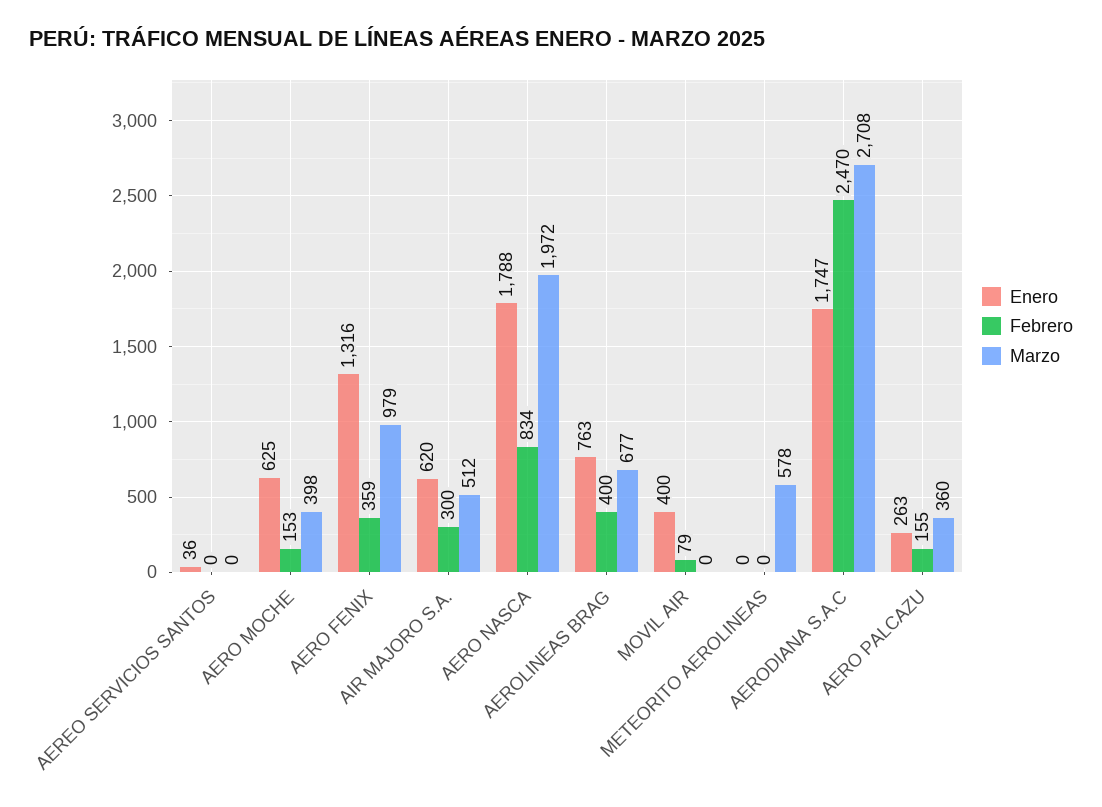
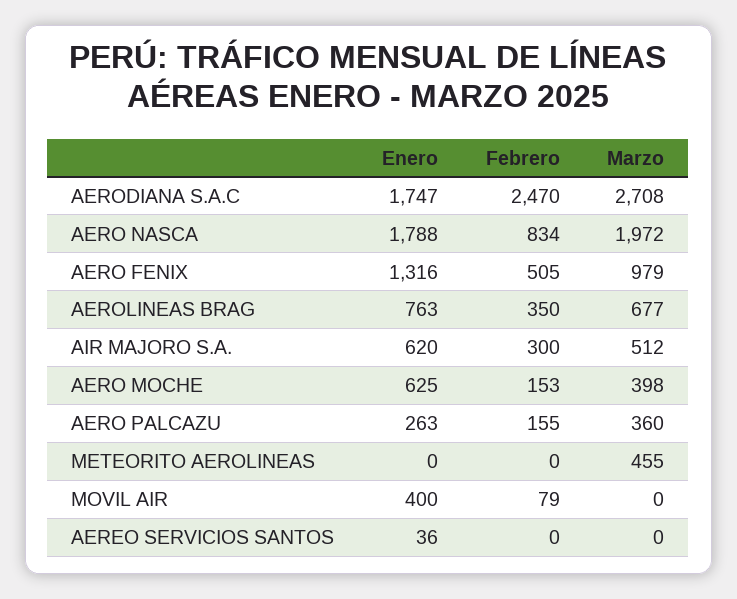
  {
    "Enero": {
      "AEREO SERVICIOS SANTOS": 36,
      "AERO MOCHE": 625,
      "AERO FENIX": 1316,
      "AIR MAJORO S.A.": 620,
      "AERO NASCA": 1788,
      "AEROLINEAS BRAG": 763,
      "MOVIL AIR": 400,
      "METEORITO AEROLINEAS": 0,
      "AERODIANA S.A.C": 1747,
      "AERO PALCAZU": 263
    },
    "Febrero": {
      "AEREO SERVICIOS SANTOS": 0,
      "AERO MOCHE": 153,
-     "AERO FENIX": 359,
+     "AERO FENIX": 505,
      "AIR MAJORO S.A.": 300,
      "AERO NASCA": 834,
-     "AEROLINEAS BRAG": 400,
+     "AEROLINEAS BRAG": 350,
      "MOVIL AIR": 79,
      "METEORITO AEROLINEAS": 0,
      "AERODIANA S.A.C": 2470,
      "AERO PALCAZU": 155
    },
    "Marzo": {
      "AEREO SERVICIOS SANTOS": 0,
      "AERO MOCHE": 398,
      "AERO FENIX": 979,
      "AIR MAJORO S.A.": 512,
      "AERO NASCA": 1972,
      "AEROLINEAS BRAG": 677,
      "MOVIL AIR": 0,
-     "METEORITO AEROLINEAS": 578,
+     "METEORITO AEROLINEAS": 455,
      "AERODIANA S.A.C": 2708,
      "AERO PALCAZU": 360
    }
  }

